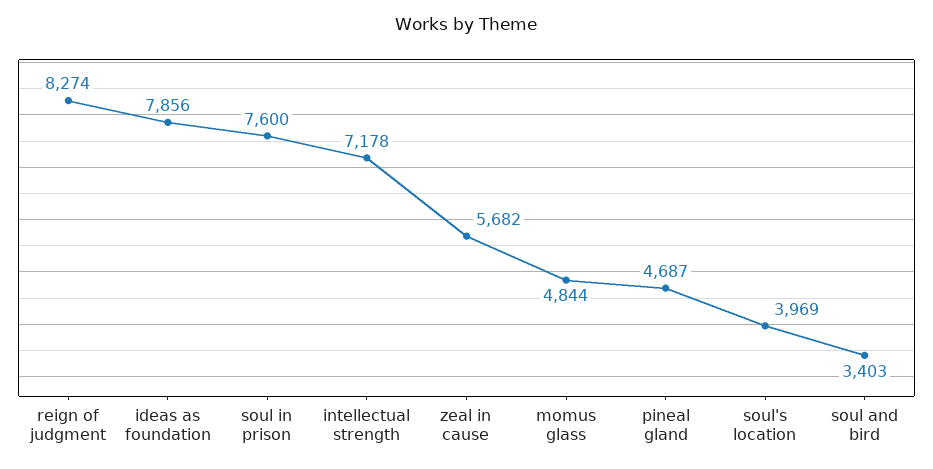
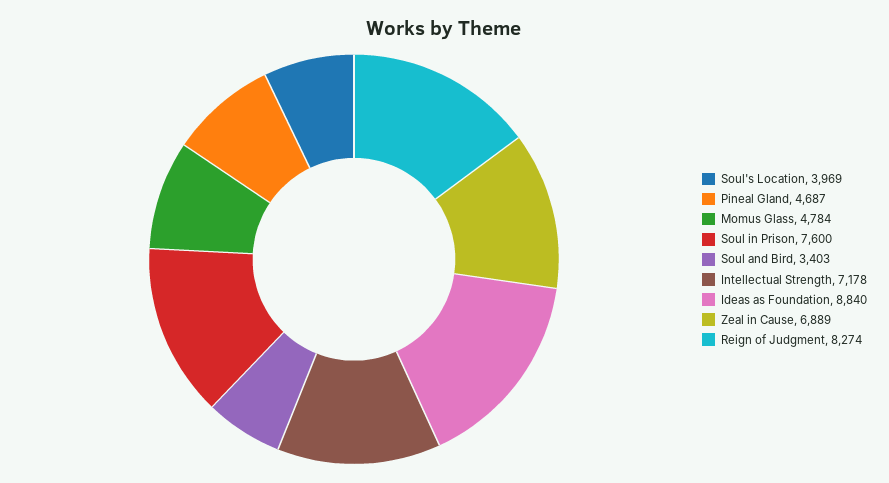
  {
    "reign of judgment": 8274,
-   "ideas as foundation": 7856,
+   "ideas as foundation": 8840,
    "soul in prison": 7600,
    "intellectual strength": 7178,
-   "zeal in cause": 5682,
+   "zeal in cause": 6889,
-   "momus glass": 4844,
+   "momus glass": 4784,
    "pineal gland": 4687,
    "soul's location": 3969,
    "soul and bird": 3403
  }

